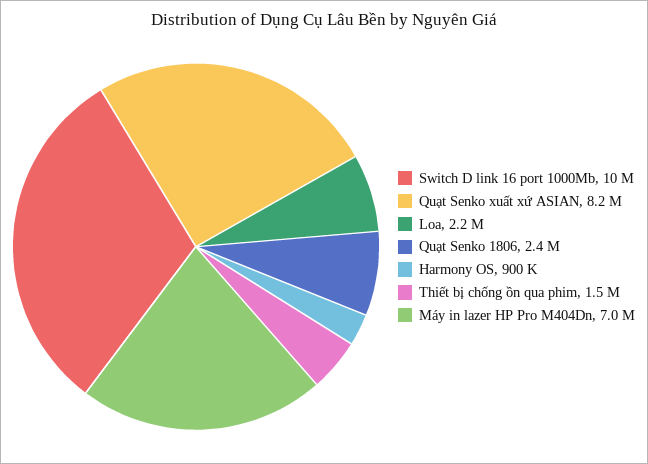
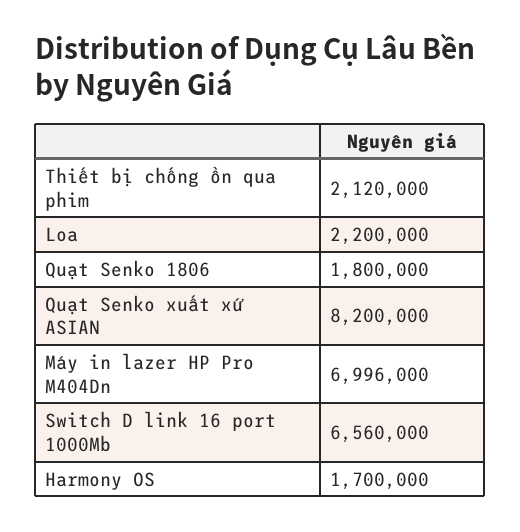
  {
-   "Switch D link 16 port 1000Mb": 10000000,
+   "Switch D link 16 port 1000Mb": 6560000,
    "Quạt Senko xuất xứ ASIAN": 8200000,
    "Loa": 2200000,
-   "Quạt Senko 1806": 2400000,
+   "Quạt Senko 1806": 1800000,
-   "Harmony OS": 900000,
+   "Harmony OS": 1700000,
-   "Thiết bị chống ồn qua phim": 1500000,
+   "Thiết bị chống ồn qua phim": 2120000,
    "Máy in lazer HP Pro M404Dn": 6996000
  }

